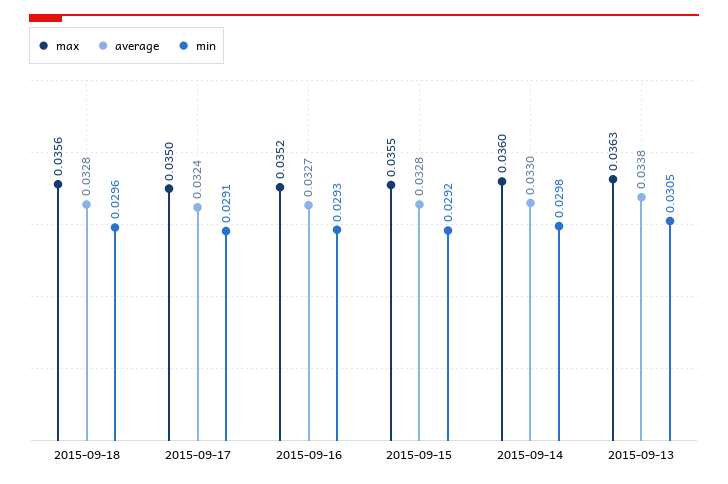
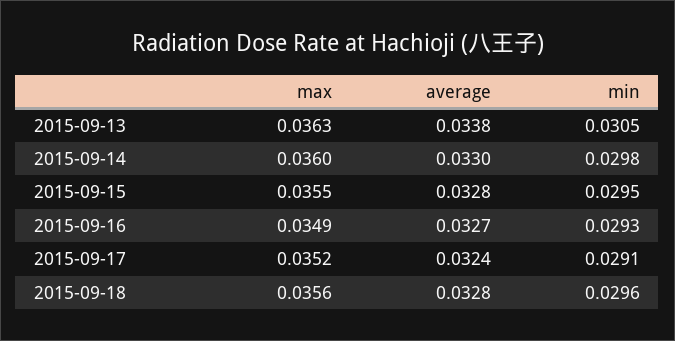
  {
    "max": {
      "2015-09-18": 0.0356,
-     "2015-09-17": 0.035,
+     "2015-09-17": 0.0352,
-     "2015-09-16": 0.0352,
+     "2015-09-16": 0.0349,
      "2015-09-15": 0.0355,
      "2015-09-14": 0.036,
      "2015-09-13": 0.0363
    },
    "average": {
      "2015-09-18": 0.0328,
      "2015-09-17": 0.0324,
      "2015-09-16": 0.0327,
      "2015-09-15": 0.0328,
      "2015-09-14": 0.033,
      "2015-09-13": 0.0338
    },
    "min": {
      "2015-09-18": 0.0296,
      "2015-09-17": 0.0291,
      "2015-09-16": 0.0293,
-     "2015-09-15": 0.0292,
+     "2015-09-15": 0.0295,
      "2015-09-14": 0.0298,
      "2015-09-13": 0.0305
    }
  }

